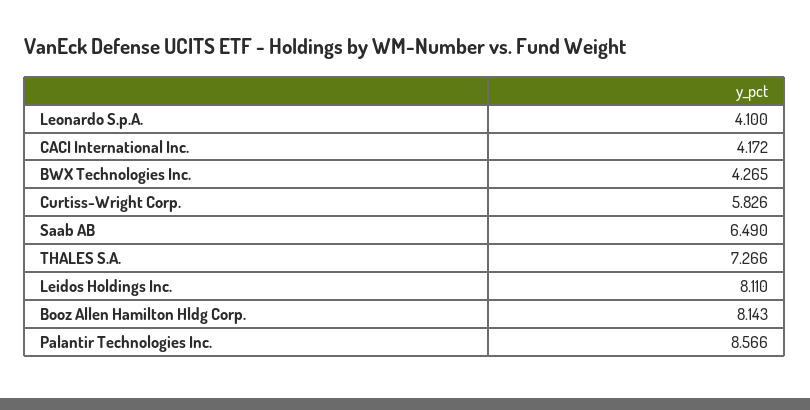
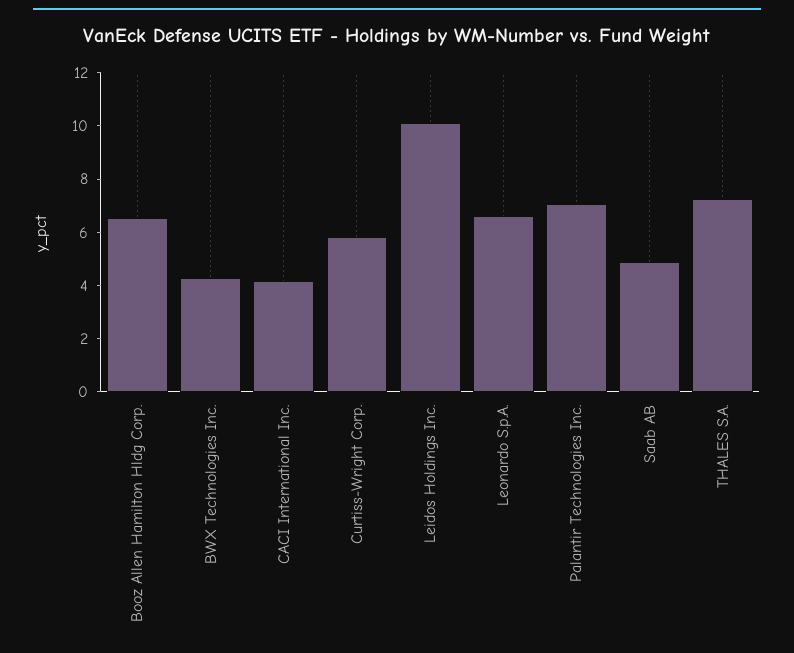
  {
-   "Leonardo S.p.A.": 4.1,
+   "Leonardo S.p.A.": 6.5,
    "CACI International Inc.": 4.172,
    "BWX Technologies Inc.": 4.265,
    "Curtiss-Wright Corp.": 5.826,
-   "Saab AB": 6.49,
+   "Saab AB": 5,
    "THALES S.A.": 7.266,
-   "Leidos Holdings Inc.": 8.11,
+   "Leidos Holdings Inc.": 10,
-   "Booz Allen Hamilton Hldg Corp.": 8.143,
+   "Booz Allen Hamilton Hldg Corp.": 6.5,
-   "Palantir Technologies Inc.": 8.566
+   "Palantir Technologies Inc.": 7
  }

